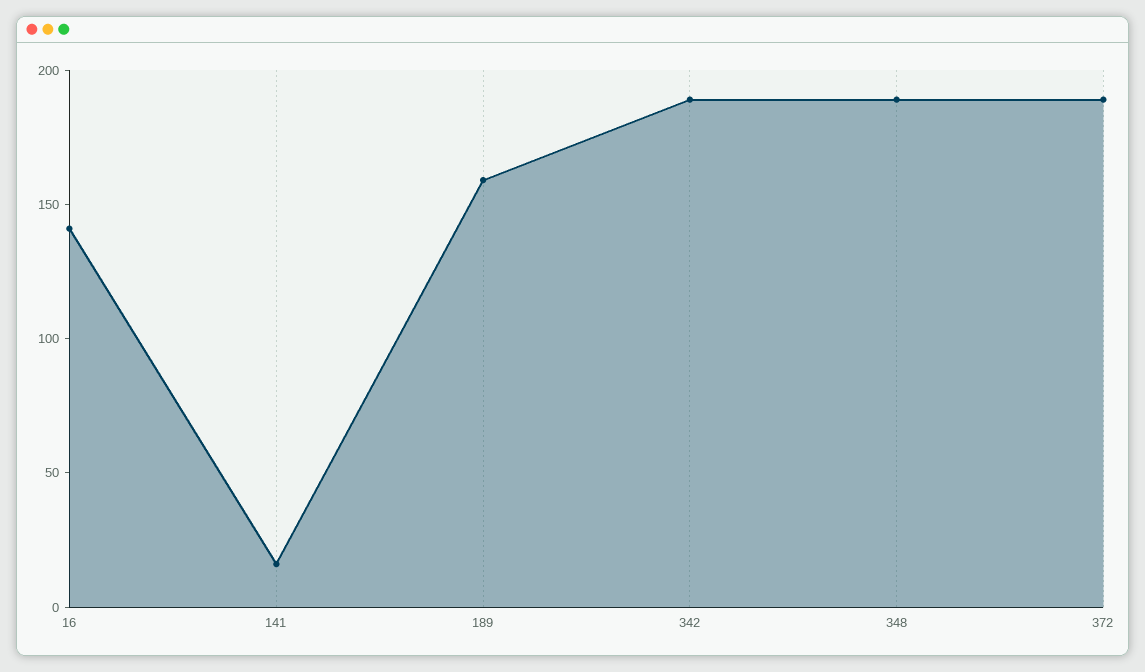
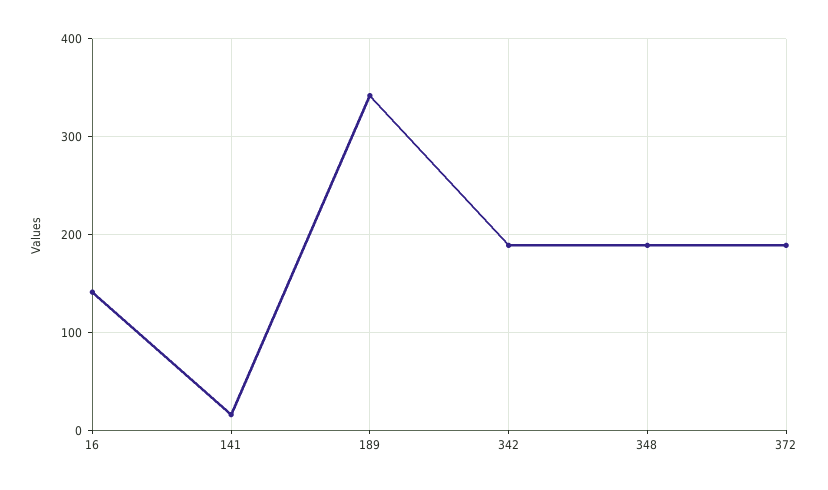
  {
    "16": 140,
    "141": 20,
-   "189": 160,
+   "189": 340,
    "342": 190,
    "348": 190,
    "372": 190
  }

